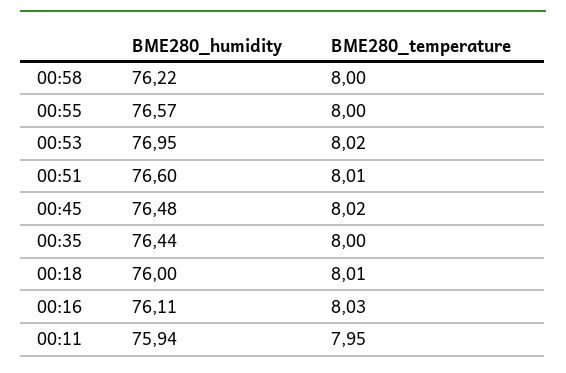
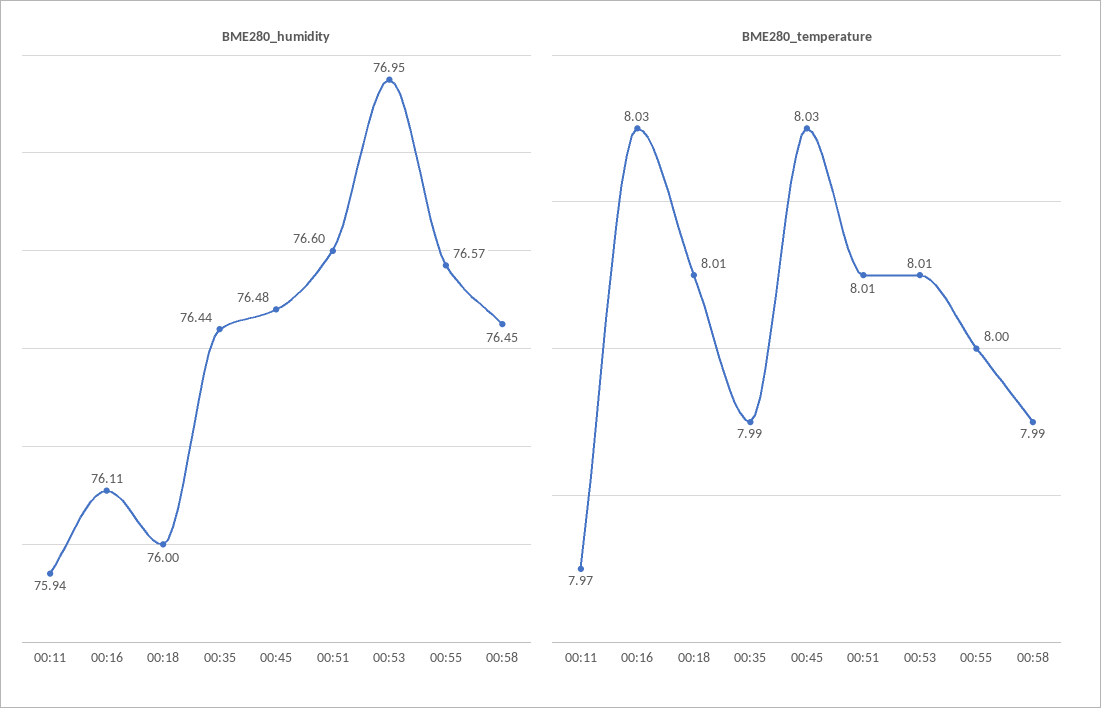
  {
    "BME280_humidity": {
-     "00:58": 76.22,
+     "00:58": 76.45,
      "00:55": 76.57,
      "00:53": 76.95,
      "00:51": 76.6,
      "00:45": 76.48,
      "00:35": 76.44,
      "00:18": 76,
      "00:16": 76.11,
      "00:11": 75.94
    },
    "BME280_temperature": {
-     "00:58": 8,
+     "00:58": 7.99,
      "00:55": 8,
-     "00:53": 8.02,
+     "00:53": 8.01,
      "00:51": 8.01,
-     "00:45": 8.02,
+     "00:45": 8.03,
-     "00:35": 8,
+     "00:35": 7.99,
      "00:18": 8.01,
      "00:16": 8.03,
-     "00:11": 7.95
+     "00:11": 7.97
    }
  }

